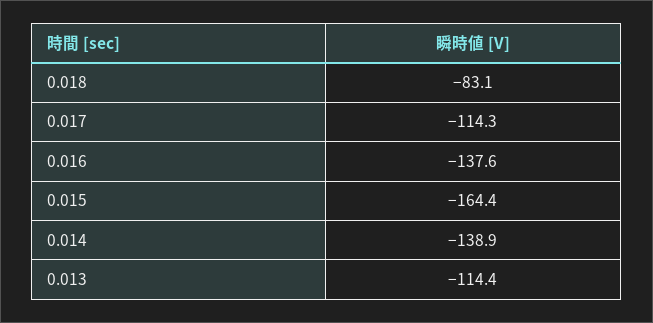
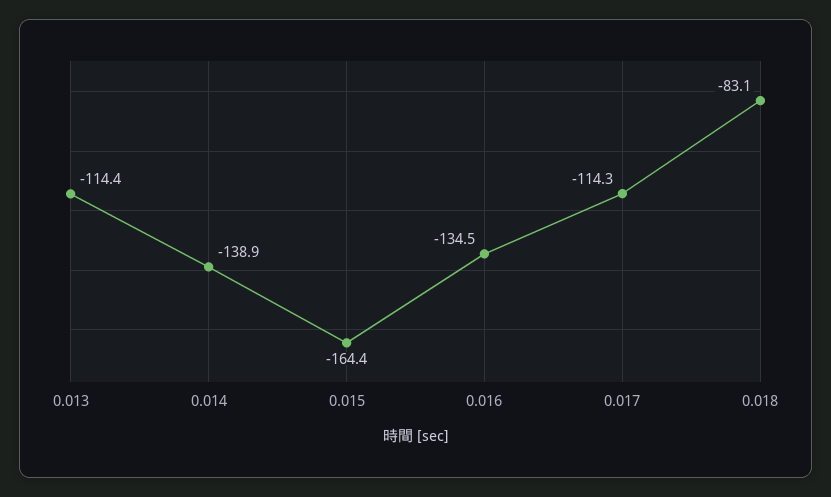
  {
    "0.018": -83.1,
    "0.017": -114.3,
-   "0.016": -137.6,
+   "0.016": -134.5,
    "0.015": -164.4,
    "0.014": -138.9,
    "0.013": -114.4
  }

